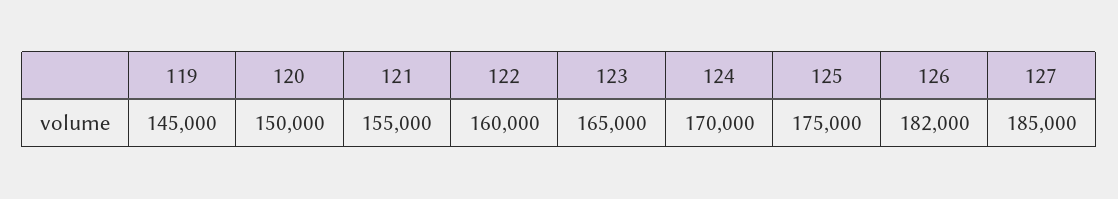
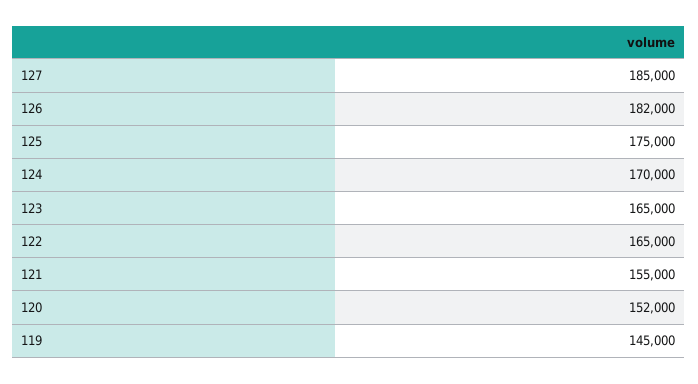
  {
    "119": 145000,
-   "120": 150000,
+   "120": 152000,
    "121": 155000,
-   "122": 160000,
+   "122": 165000,
    "123": 165000,
    "124": 170000,
    "125": 175000,
    "126": 182000,
    "127": 185000
  }

